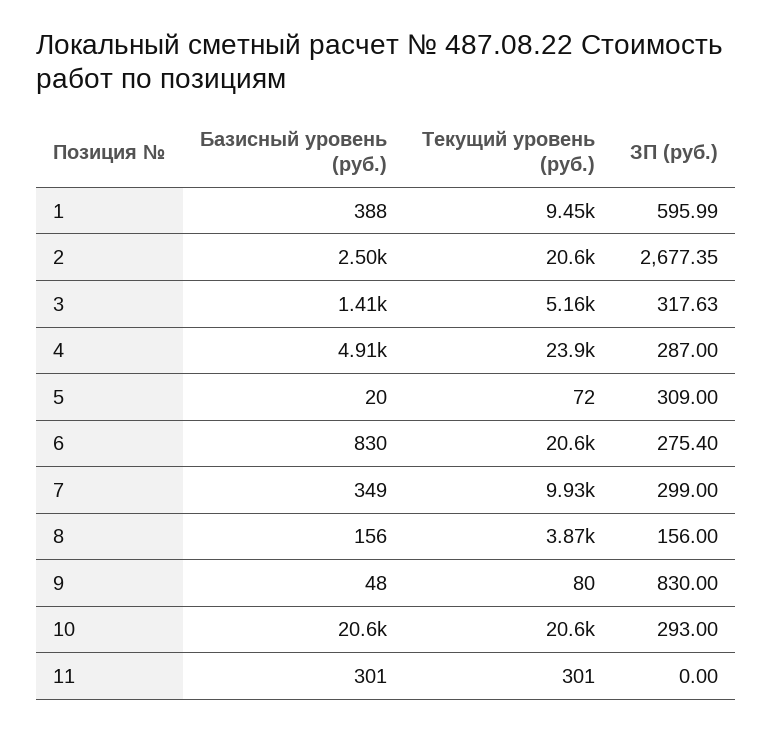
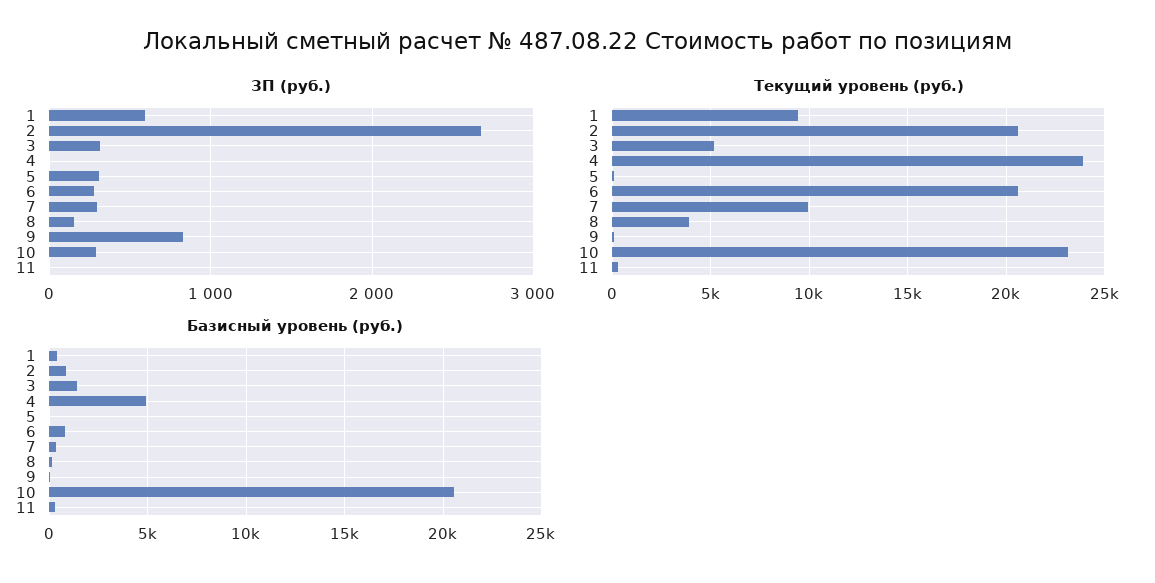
  {
    "Базисный уровень (руб.)": {
      "1": 388,
-     "2": 2500,
+     "2": 1000,
      "3": 1410,
      "4": 4910,
      "5": 20,
      "6": 830,
      "7": 349,
      "8": 156,
      "9": 48,
      "10": 20600,
      "11": 301
    },
    "Текущий уровень (руб.)": {
      "1": 9450,
      "2": 20600,
      "3": 5160,
      "4": 23900,
      "5": 72,
      "6": 20600,
      "7": 9930,
      "8": 3870,
      "9": 80,
-     "10": 20600,
+     "10": 23000,
      "11": 301
    },
    "ЗП (руб.)": {
      "1": 595.99,
      "2": 2677.35,
      "3": 317.63,
-     "4": 287,
+     "4": 0,
      "5": 309,
      "6": 275.4,
      "7": 299,
      "8": 156,
      "9": 830,
      "10": 293,
      "11": 0
    }
  }

